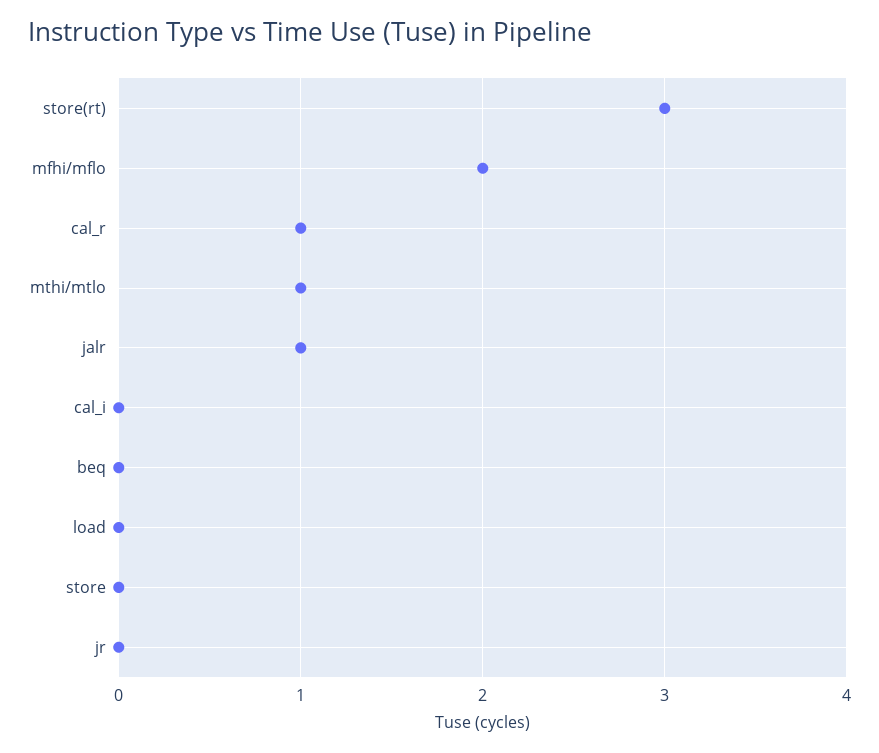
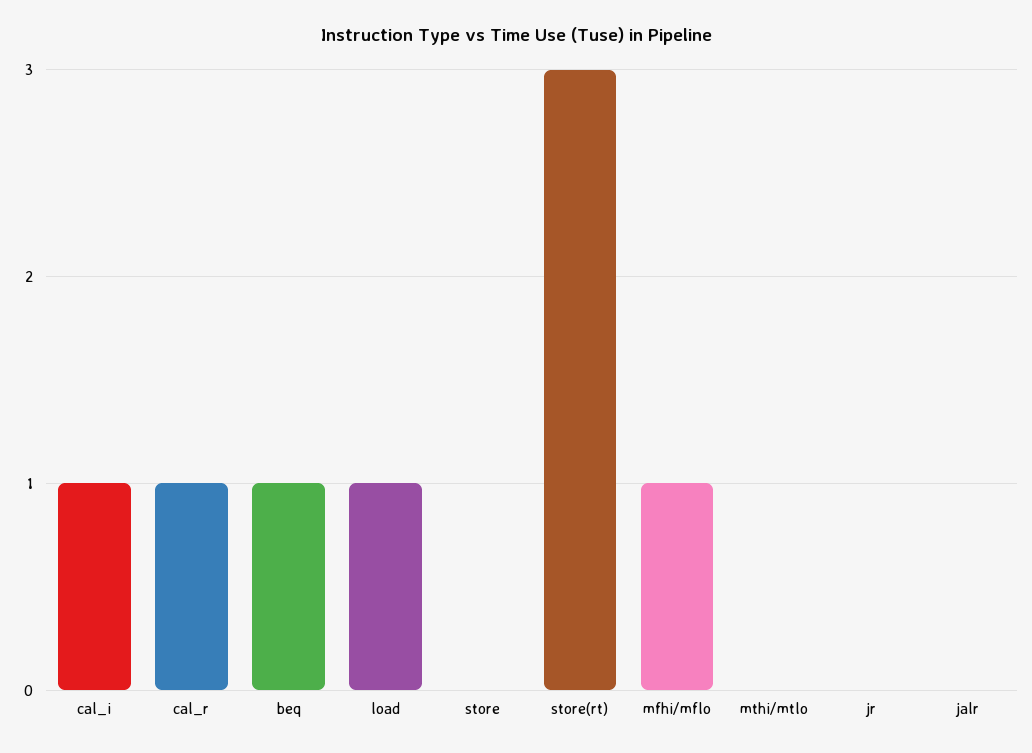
  {
    "store(rt)": 3,
-   "mfhi/mflo": 2,
+   "mfhi/mflo": 1,
    "cal_r": 1,
-   "mthi/mtlo": 1,
+   "mthi/mtlo": 0,
-   "jalr": 1,
+   "jalr": 0,
-   "cal_i": 0,
+   "cal_i": 1,
-   "beq": 0,
+   "beq": 1,
-   "load": 0,
+   "load": 1,
    "store": 0,
    "jr": 0
  }

